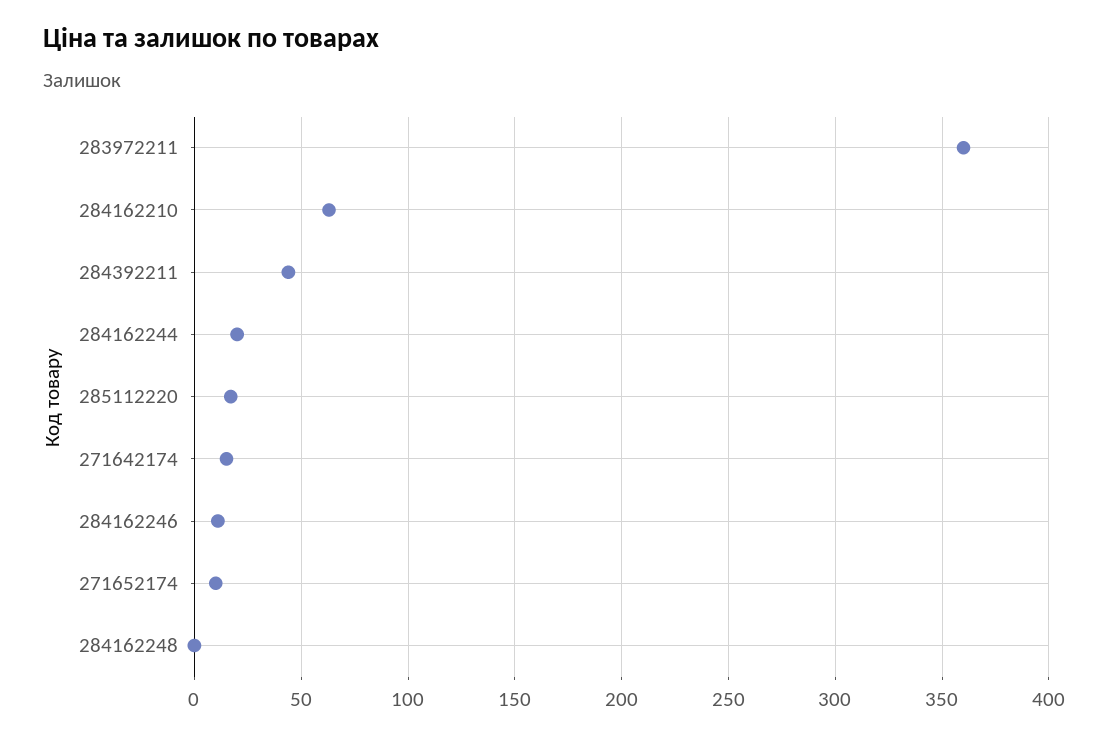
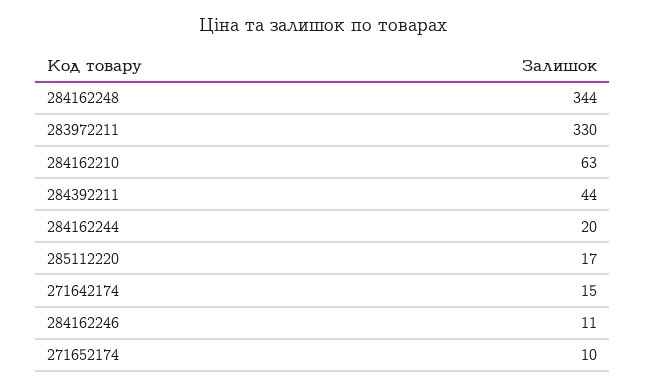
  {
-   "283972211": 360,
+   "283972211": 330,
    "284162210": 63,
    "284392211": 44,
    "284162244": 20,
    "285112220": 17,
    "271642174": 15,
    "284162246": 11,
    "271652174": 10,
-   "284162248": 0
+   "284162248": 344
  }

